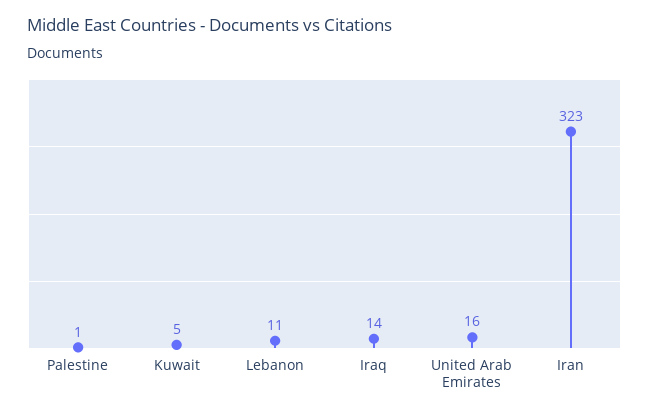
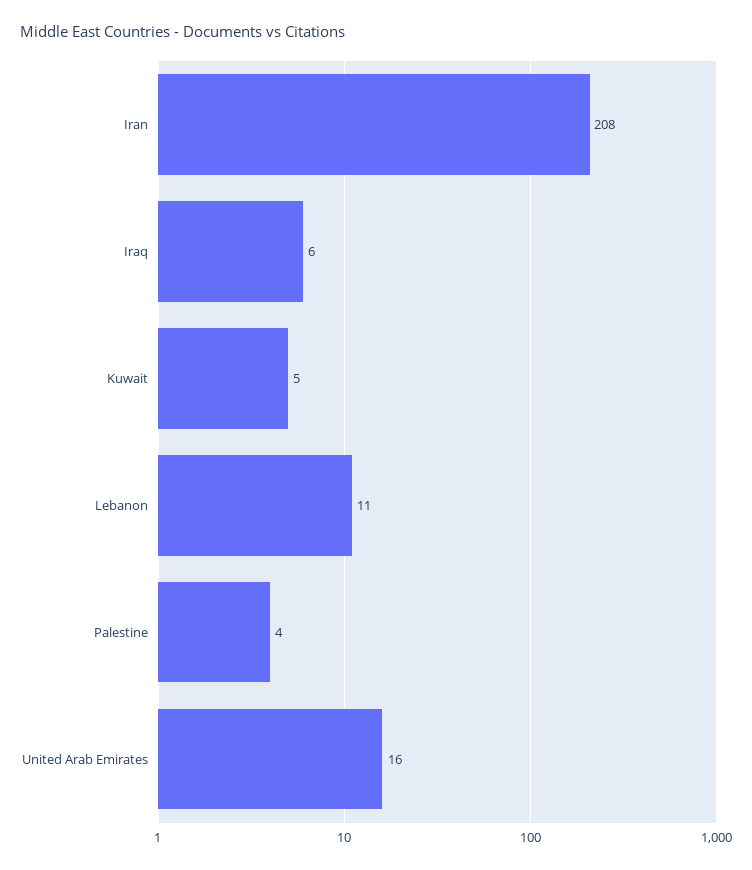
  {
-   "Palestine": 1,
+   "Palestine": 4,
    "Kuwait": 5,
    "Lebanon": 11,
-   "Iraq": 14,
+   "Iraq": 6,
    "United Arab Emirates": 16,
-   "Iran": 323
+   "Iran": 208
  }

